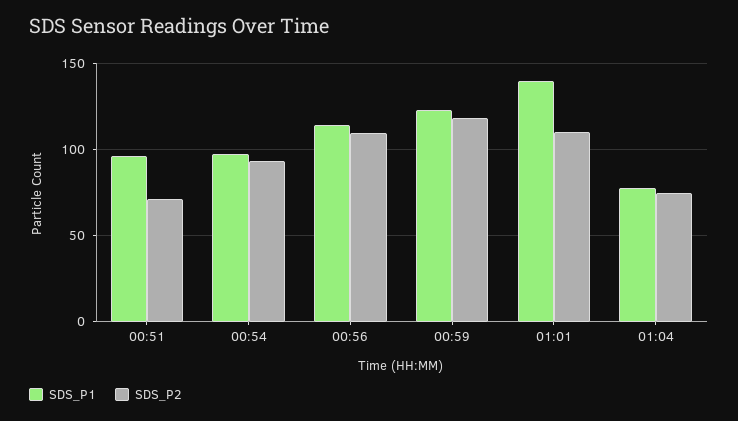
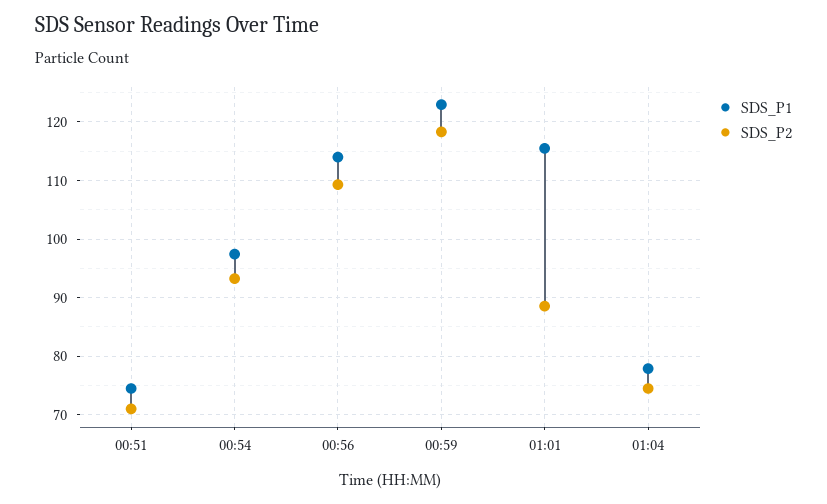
  {
    "SDS_P1": {
-     "00:51": 95,
+     "00:51": 74,
      "00:54": 98,
      "00:56": 114,
      "00:59": 122,
-     "01:01": 140,
+     "01:01": 116,
      "01:04": 78
    },
    "SDS_P2": {
      "00:51": 70,
      "00:54": 94,
      "00:56": 110,
      "00:59": 118,
-     "01:01": 110,
+     "01:01": 88,
      "01:04": 74
    }
  }

